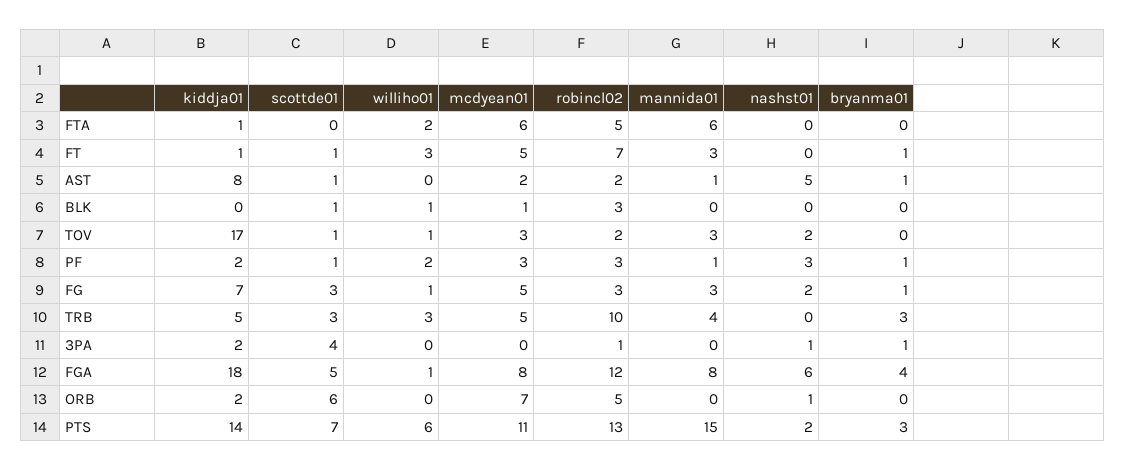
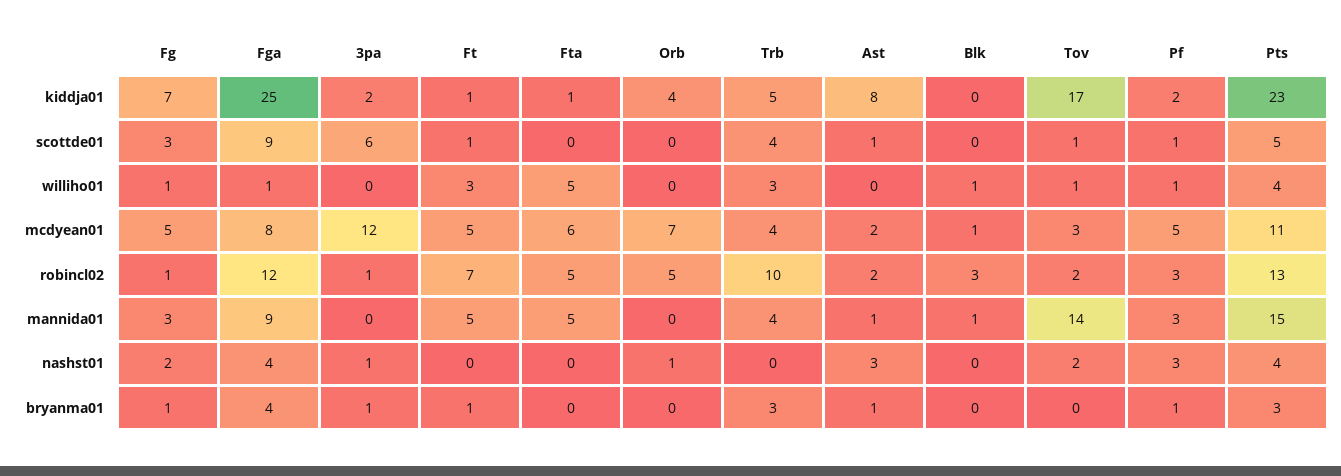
  {
    "kiddja01": {
      "FTA": 1,
      "FT": 1,
      "AST": 8,
      "BLK": 0,
      "TOV": 17,
      "PF": 2,
      "FG": 7,
      "TRB": 5,
      "3PA": 2,
-     "FGA": 18,
+     "FGA": 25,
-     "ORB": 2,
+     "ORB": 4,
-     "PTS": 14
+     "PTS": 23
    },
    "scottde01": {
      "FTA": 0,
      "FT": 1,
      "AST": 1,
-     "BLK": 1,
+     "BLK": 0,
      "TOV": 1,
      "PF": 1,
      "FG": 3,
-     "TRB": 3,
+     "TRB": 4,
-     "3PA": 4,
+     "3PA": 6,
-     "FGA": 5,
+     "FGA": 9,
-     "ORB": 6,
+     "ORB": 0,
-     "PTS": 7
+     "PTS": 5
    },
    "williho01": {
-     "FTA": 2,
+     "FTA": 5,
      "FT": 3,
      "AST": 0,
      "BLK": 1,
      "TOV": 1,
-     "PF": 2,
+     "PF": 1,
      "FG": 1,
      "TRB": 3,
      "3PA": 0,
      "FGA": 1,
      "ORB": 0,
-     "PTS": 6
+     "PTS": 4
    },
    "mcdyean01": {
      "FTA": 6,
      "FT": 5,
      "AST": 2,
      "BLK": 1,
      "TOV": 3,
-     "PF": 3,
+     "PF": 5,
      "FG": 5,
-     "TRB": 5,
+     "TRB": 4,
-     "3PA": 0,
+     "3PA": 12,
      "FGA": 8,
      "ORB": 7,
      "PTS": 11
    },
    "robincl02": {
      "FTA": 5,
      "FT": 7,
      "AST": 2,
      "BLK": 3,
      "TOV": 2,
      "PF": 3,
-     "FG": 3,
+     "FG": 1,
      "TRB": 10,
      "3PA": 1,
      "FGA": 12,
      "ORB": 5,
      "PTS": 13
    },
    "mannida01": {
-     "FTA": 6,
+     "FTA": 5,
-     "FT": 3,
+     "FT": 5,
      "AST": 1,
-     "BLK": 0,
+     "BLK": 1,
-     "TOV": 3,
+     "TOV": 14,
-     "PF": 1,
+     "PF": 3,
      "FG": 3,
      "TRB": 4,
      "3PA": 0,
-     "FGA": 8,
+     "FGA": 9,
      "ORB": 0,
      "PTS": 15
    },
    "nashst01": {
      "FTA": 0,
      "FT": 0,
-     "AST": 5,
+     "AST": 3,
      "BLK": 0,
      "TOV": 2,
      "PF": 3,
      "FG": 2,
      "TRB": 0,
      "3PA": 1,
-     "FGA": 6,
+     "FGA": 4,
      "ORB": 1,
-     "PTS": 2
+     "PTS": 4
    },
    "bryanma01": {
      "FTA": 0,
      "FT": 1,
      "AST": 1,
      "BLK": 0,
      "TOV": 0,
      "PF": 1,
      "FG": 1,
      "TRB": 3,
      "3PA": 1,
      "FGA": 4,
      "ORB": 0,
      "PTS": 3
    }
  }

